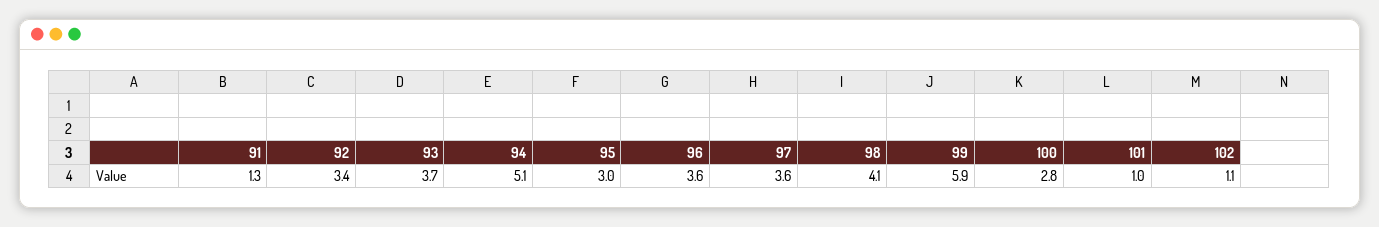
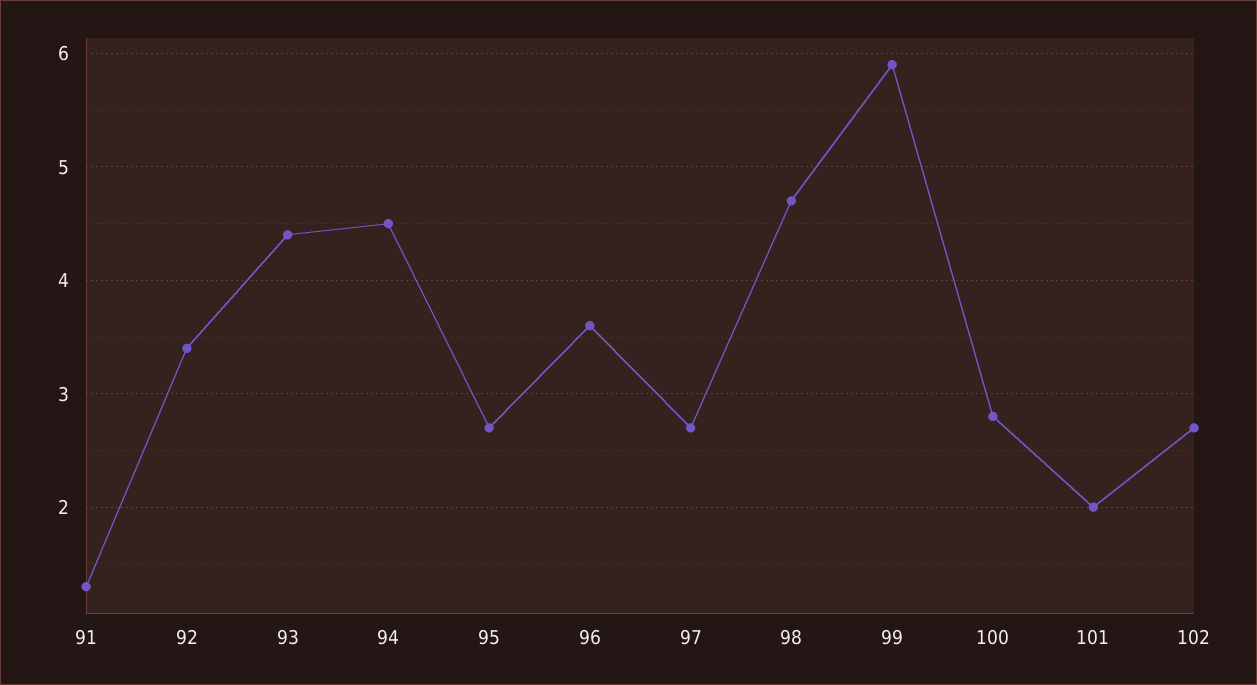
  {
    "91": 1.3,
    "92": 3.4,
-   "93": 3.7,
+   "93": 4.4,
-   "94": 5.1,
+   "94": 4.5,
-   "95": 3,
+   "95": 2.7,
    "96": 3.6,
-   "97": 3.6,
+   "97": 2.7,
-   "98": 4.1,
+   "98": 4.7,
    "99": 5.9,
    "100": 2.8,
-   "101": 1,
+   "101": 2,
-   "102": 1.1
+   "102": 2.7
  }

